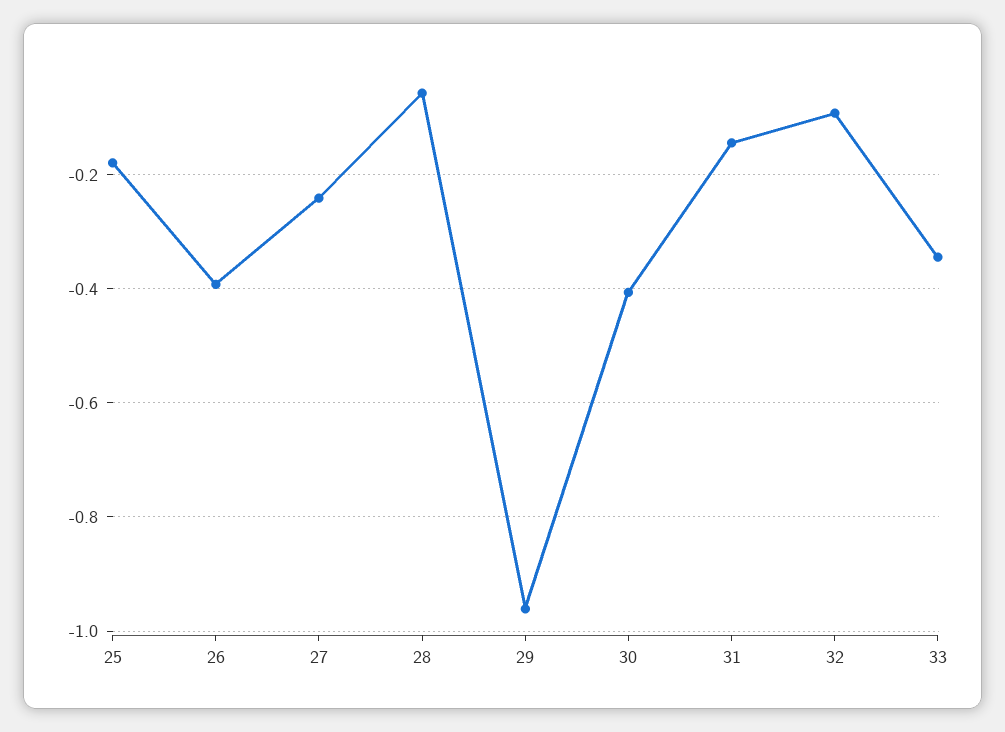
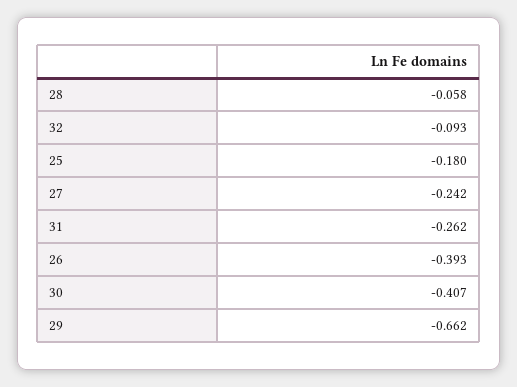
  {
    "25": -0.18,
    "26": -0.393,
    "27": -0.242,
    "28": -0.058,
-   "29": -0.96,
+   "29": -0.662,
    "30": -0.407,
-   "31": -0.14,
+   "31": -0.262,
-   "32": -0.093,
+   "32": -0.093
-   "33": -0.34
  }

